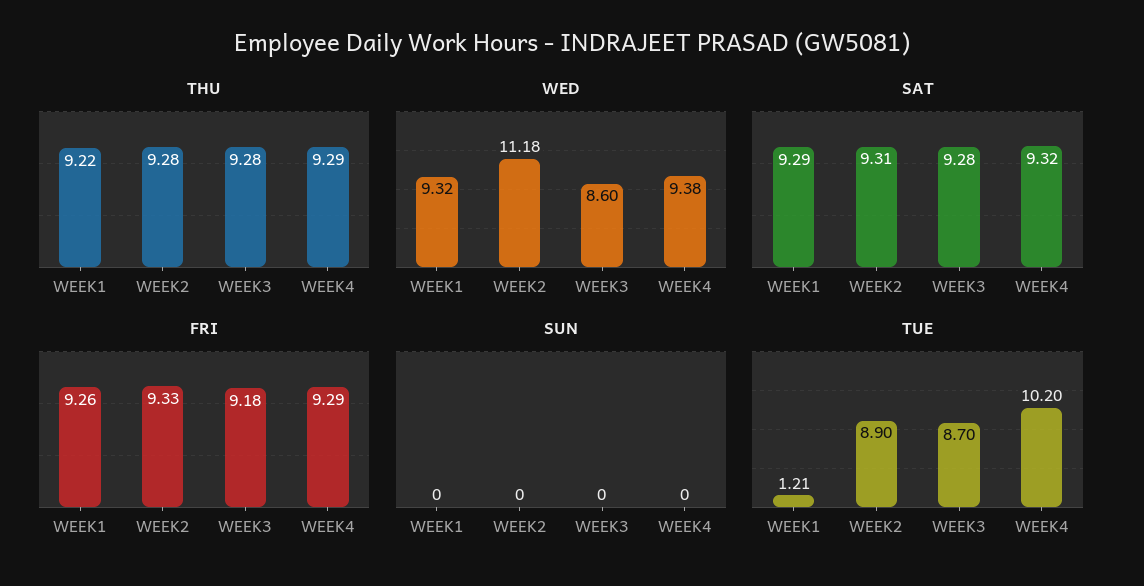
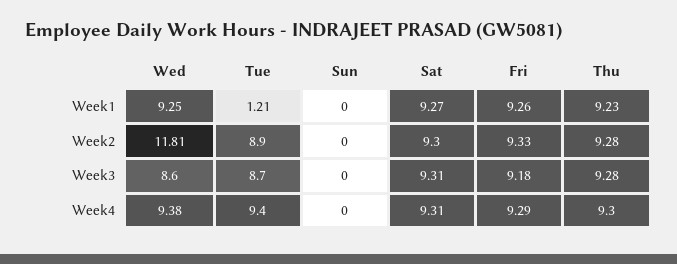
  {
    "THU": {
-     "WEEK1": 9.22,
+     "WEEK1": 9.23,
      "WEEK2": 9.28,
      "WEEK3": 9.28,
-     "WEEK4": 9.29
+     "WEEK4": 9.3
    },
    "WED": {
-     "WEEK1": 9.32,
+     "WEEK1": 9.25,
-     "WEEK2": 11.18,
+     "WEEK2": 11.81,
      "WEEK3": 8.6,
      "WEEK4": 9.38
    },
    "SAT": {
-     "WEEK1": 9.29,
+     "WEEK1": 9.27,
-     "WEEK2": 9.31,
+     "WEEK2": 9.3,
-     "WEEK3": 9.28,
+     "WEEK3": 9.31,
-     "WEEK4": 9.32
+     "WEEK4": 9.31
    },
    "FRI": {
      "WEEK1": 9.26,
      "WEEK2": 9.33,
      "WEEK3": 9.18,
      "WEEK4": 9.29
    },
    "SUN": {
      "WEEK1": 0,
      "WEEK2": 0,
      "WEEK3": 0,
      "WEEK4": 0
    },
    "TUE": {
      "WEEK1": 1.21,
      "WEEK2": 8.9,
      "WEEK3": 8.7,
-     "WEEK4": 10.2
+     "WEEK4": 9.4
    }
  }

